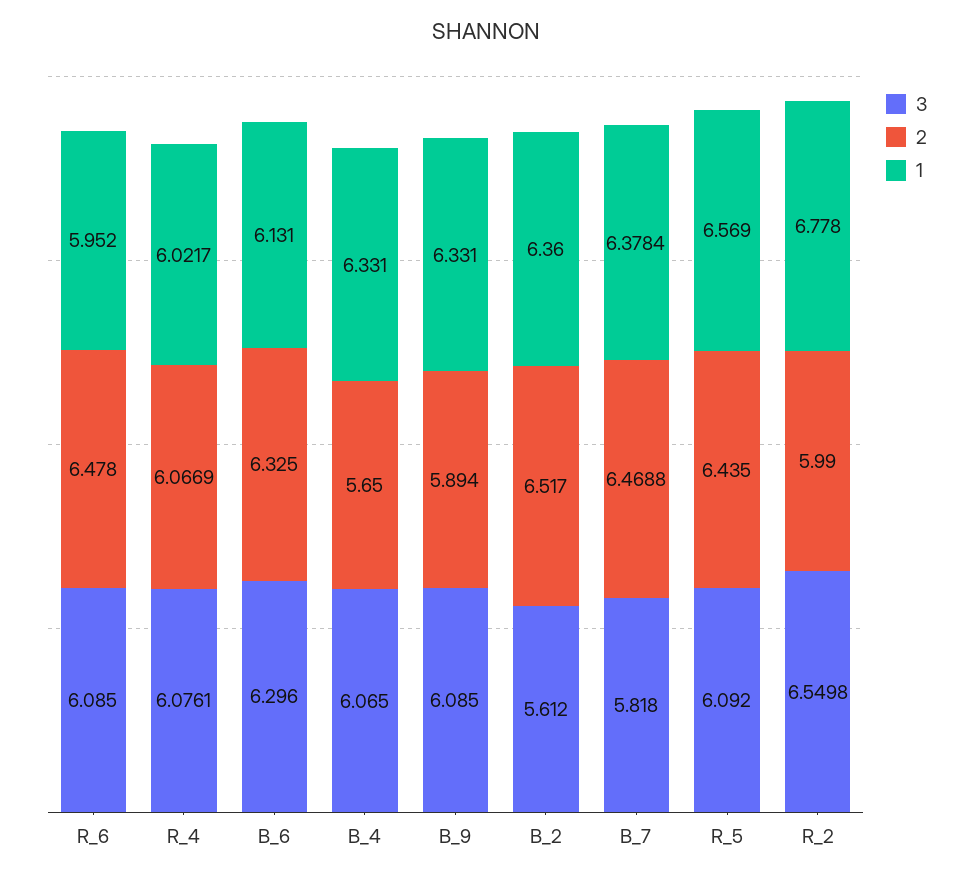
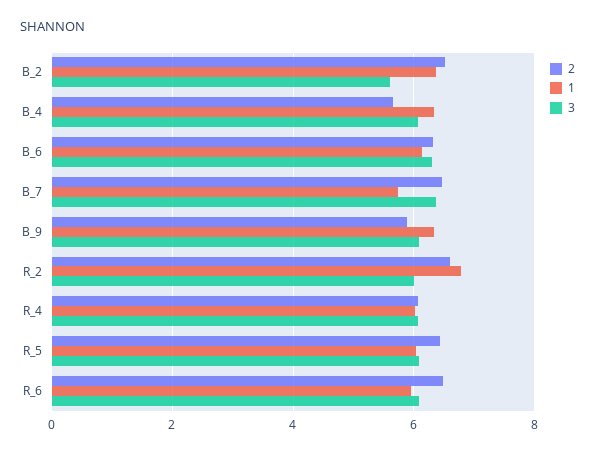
  {
    "3": {
      "R_6": 6.085,
      "R_4": 6.0761,
      "B_6": 6.296,
      "B_4": 6.065,
      "B_9": 6.085,
      "B_2": 5.612,
-     "B_7": 5.818,
+     "B_7": 6.4,
      "R_5": 6.092,
-     "R_2": 6.5498
+     "R_2": 6
    },
    "2": {
      "R_6": 6.478,
      "R_4": 6.0669,
      "B_6": 6.325,
      "B_4": 5.65,
      "B_9": 5.894,
      "B_2": 6.517,
      "B_7": 6.4688,
      "R_5": 6.435,
-     "R_2": 5.99
+     "R_2": 6.6
    },
    "1": {
      "R_6": 5.952,
      "R_4": 6.0217,
      "B_6": 6.131,
      "B_4": 6.331,
      "B_9": 6.331,
      "B_2": 6.36,
-     "B_7": 6.3784,
+     "B_7": 5.8,
-     "R_5": 6.569,
+     "R_5": 6,
      "R_2": 6.778
    }
  }

